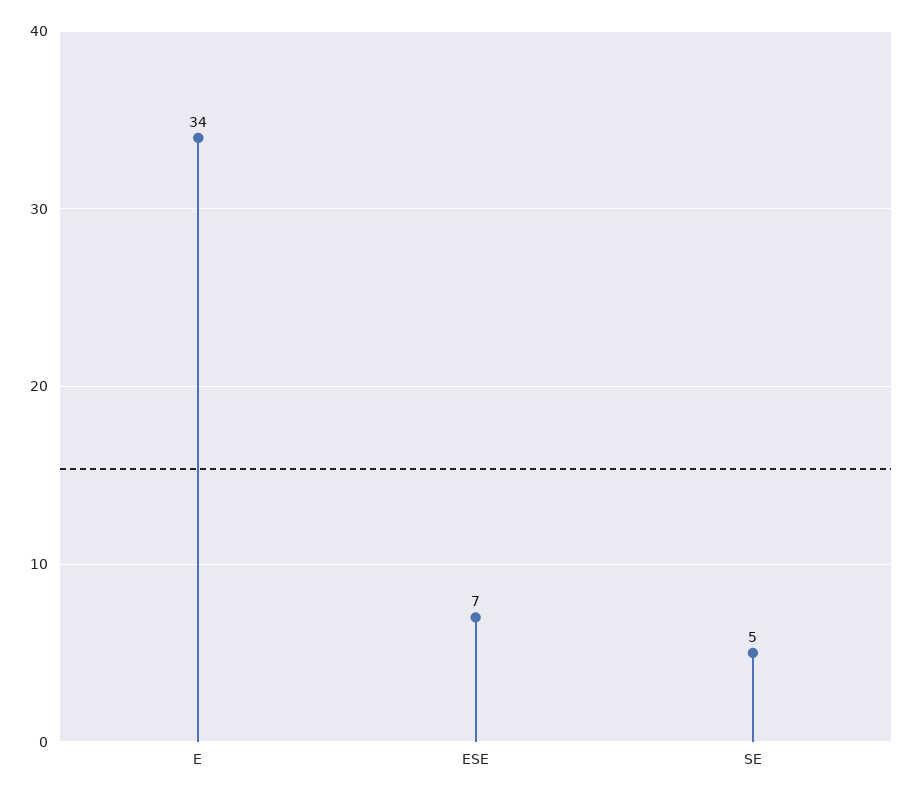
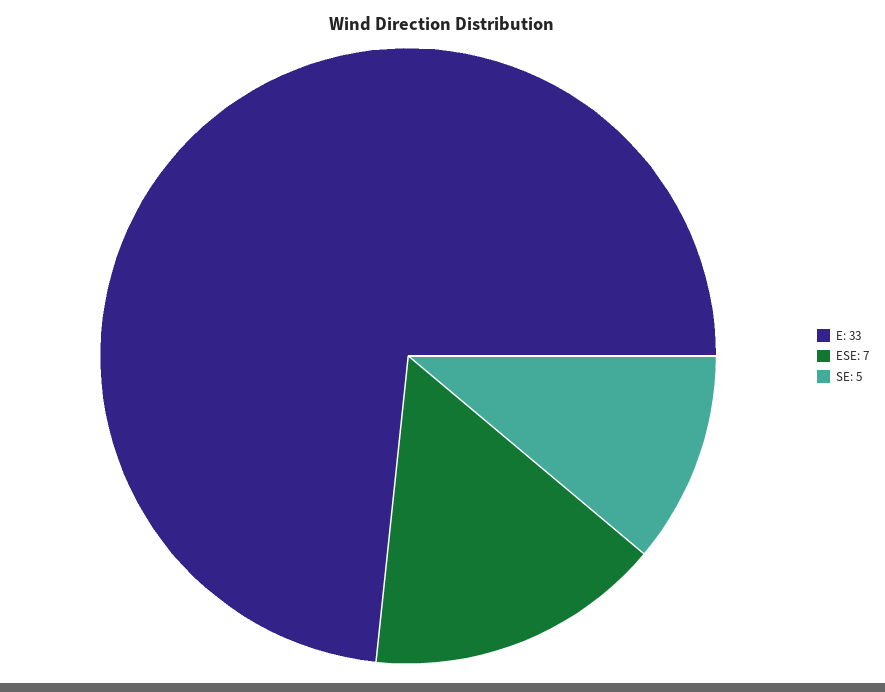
  {
-   "E": 34,
+   "E": 33,
    "ESE": 7,
    "SE": 5
  }

